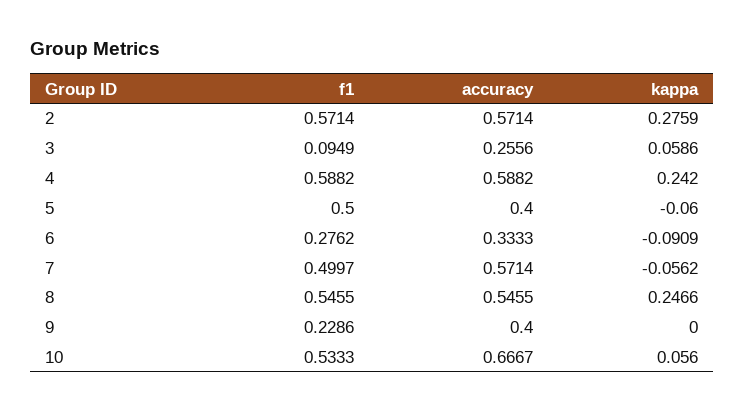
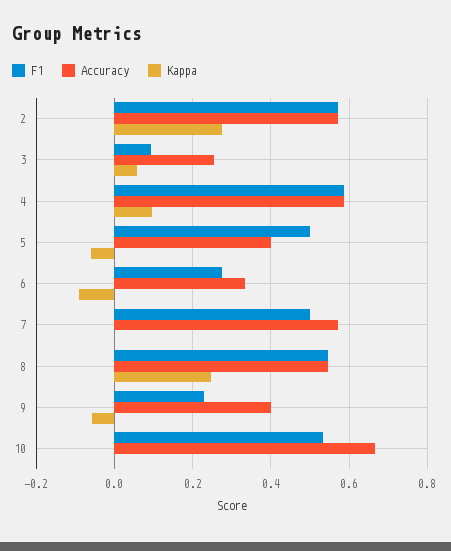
  {
    "f1": {
      "2": 0.5714,
      "3": 0.0949,
      "4": 0.5882,
      "5": 0.5,
      "6": 0.2762,
      "7": 0.4997,
      "8": 0.5455,
      "9": 0.2286,
      "10": 0.5333
    },
    "accuracy": {
      "2": 0.5714,
      "3": 0.2556,
      "4": 0.5882,
      "5": 0.4,
      "6": 0.3333,
      "7": 0.5714,
      "8": 0.5455,
      "9": 0.4,
      "10": 0.6667
    },
    "kappa": {
      "2": 0.2759,
      "3": 0.0586,
-     "4": 0.242,
+     "4": 0.1,
      "5": -0.06,
      "6": -0.0909,
-     "7": -0.0562,
+     "7": 0,
      "8": 0.2466,
-     "9": 0,
+     "9": -0.06,
-     "10": 0.056
+     "10": 0
    }
  }

